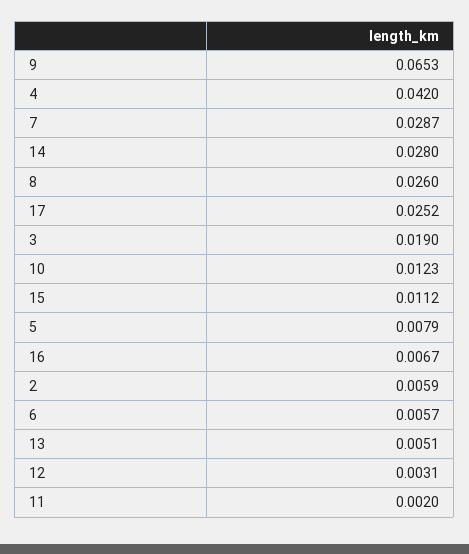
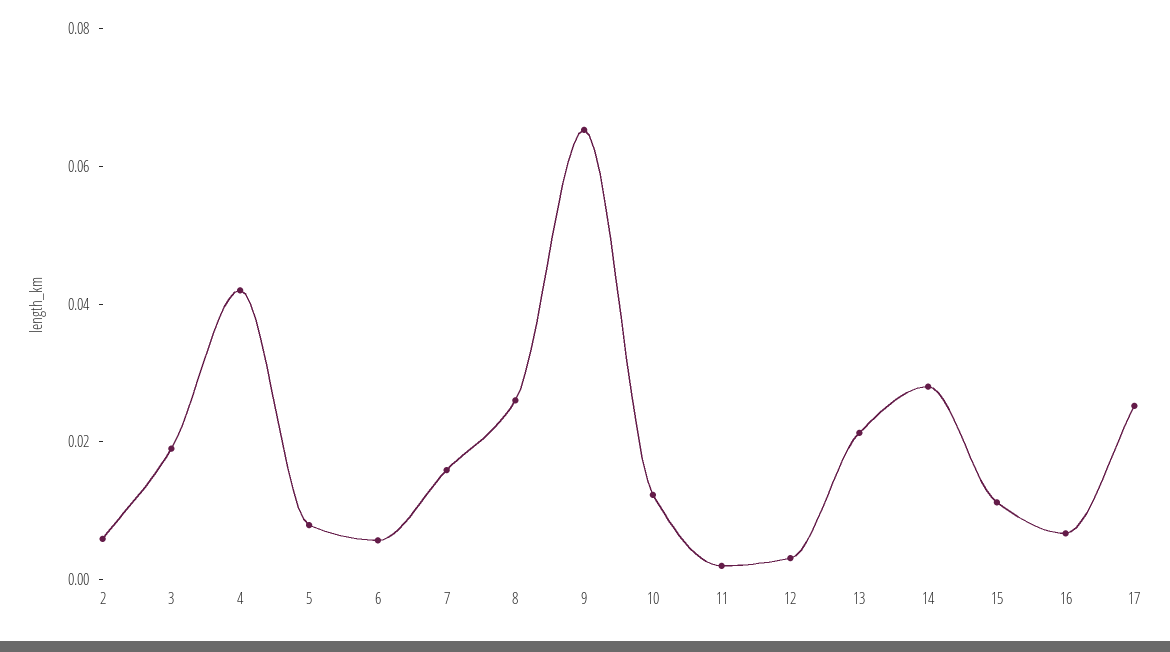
  {
    "9": 0.0653,
    "4": 0.042,
-   "7": 0.0287,
+   "7": 0.015,
    "14": 0.028,
    "8": 0.026,
    "17": 0.0252,
    "3": 0.019,
    "10": 0.0123,
    "15": 0.0112,
    "5": 0.0079,
    "16": 0.0067,
    "2": 0.0059,
    "6": 0.0057,
-   "13": 0.0051,
+   "13": 0.02,
    "12": 0.0031,
    "11": 0.002
  }

